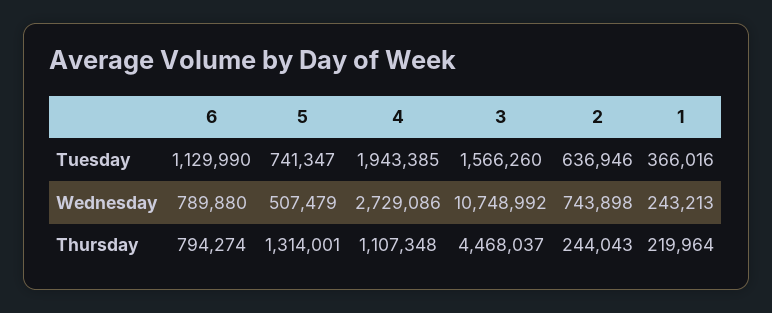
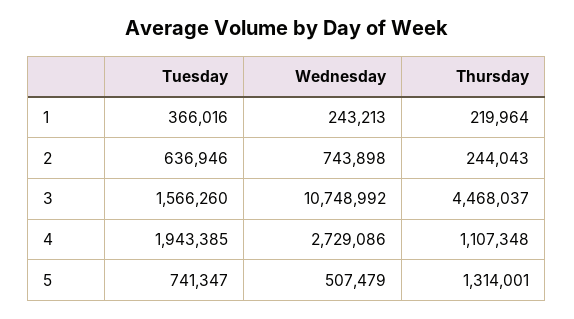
  {
-   "6": {
-     "Tuesday": 1129990,
-     "Wednesday": 789880,
-     "Thursday": 794274
-   },
    "5": {
      "Tuesday": 741347,
      "Wednesday": 507479,
      "Thursday": 1314001
    },
    "4": {
      "Tuesday": 1943385,
      "Wednesday": 2729086,
      "Thursday": 1107348
    },
    "3": {
      "Tuesday": 1566260,
      "Wednesday": 10748992,
      "Thursday": 4468037
    },
    "2": {
      "Tuesday": 636946,
      "Wednesday": 743898,
      "Thursday": 244043
    },
    "1": {
      "Tuesday": 366016,
      "Wednesday": 243213,
      "Thursday": 219964
    }
  }

